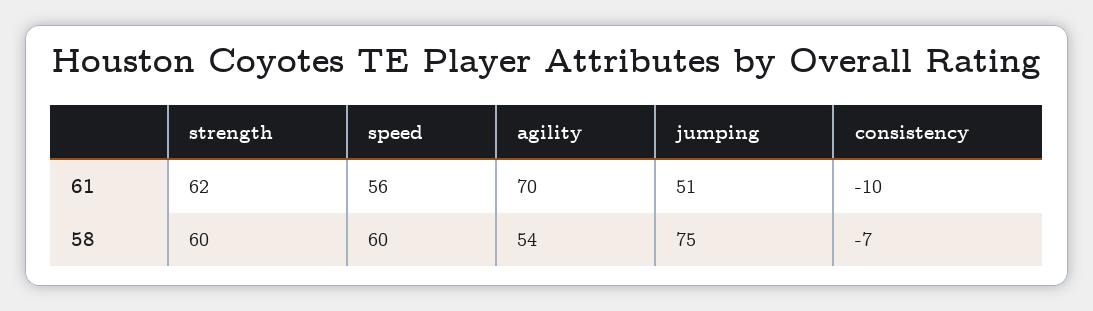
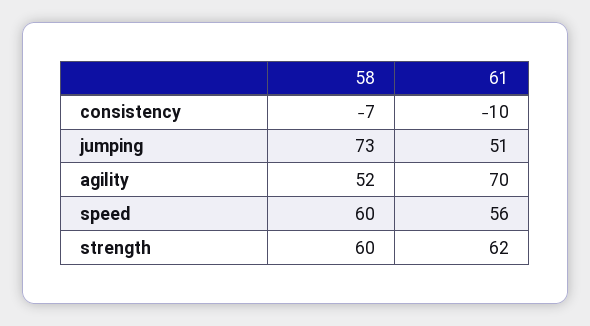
  {
    "strength": {
      "61": 62,
      "58": 60
    },
    "speed": {
      "61": 56,
      "58": 60
    },
    "agility": {
      "61": 70,
-     "58": 54
+     "58": 52
    },
    "jumping": {
      "61": 51,
-     "58": 75
+     "58": 73
    },
    "consistency": {
      "61": -10,
      "58": -7
    }
  }

